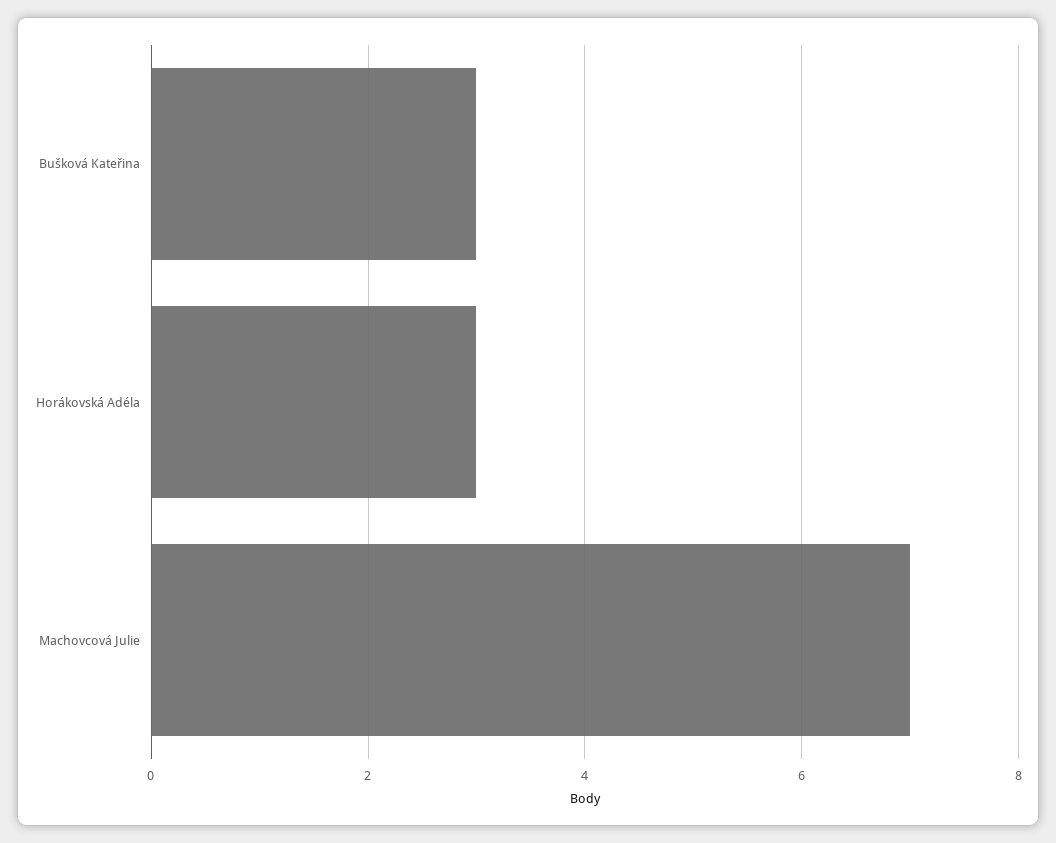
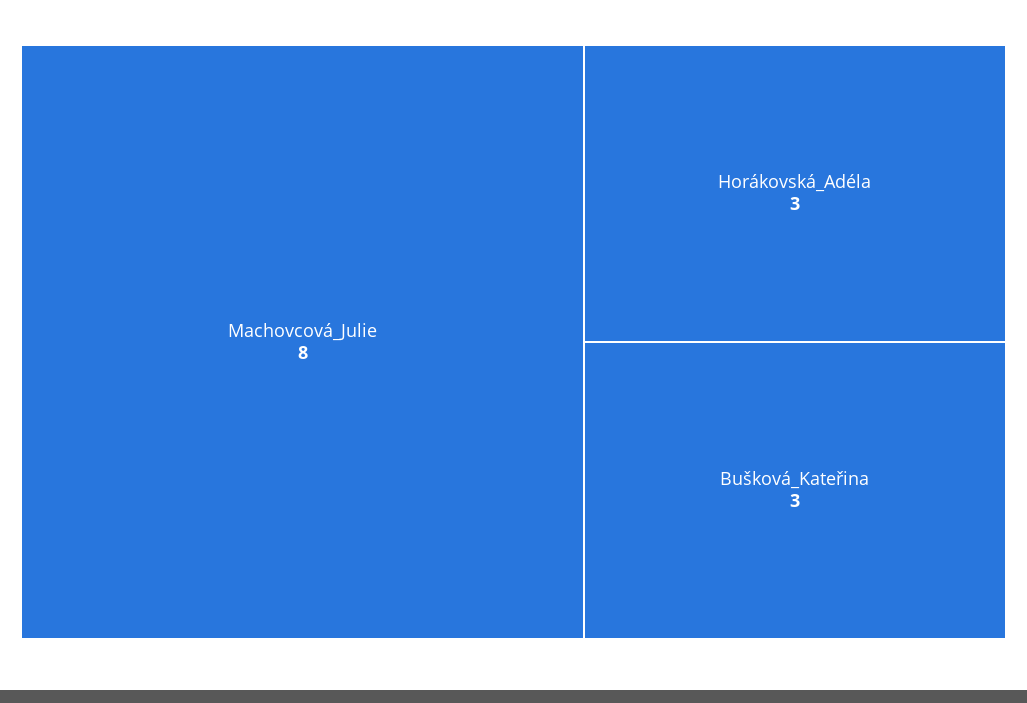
  {
    "Bušková Kateřina": 3,
    "Horákovská Adéla": 3,
-   "Machovcová Julie": 7
+   "Machovcová Julie": 8
  }

